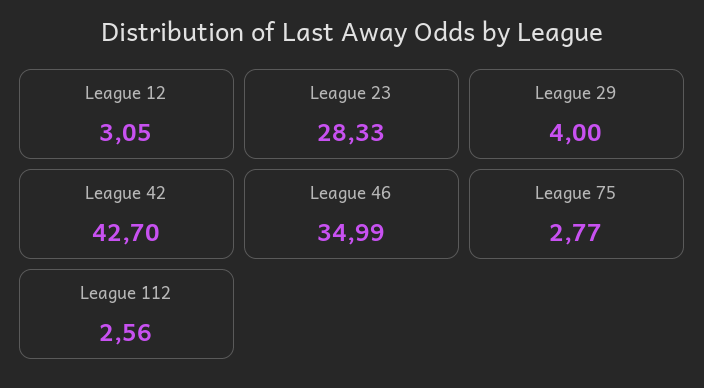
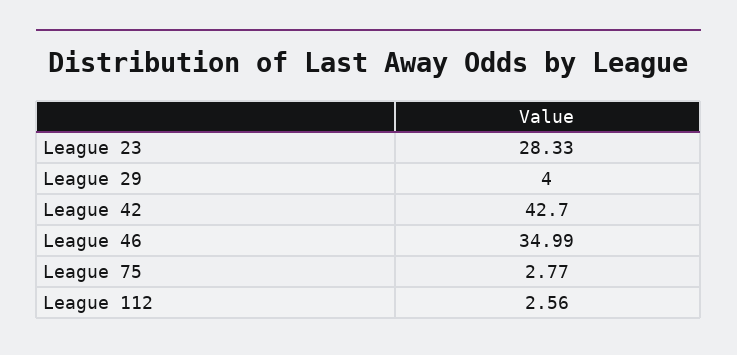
  {
-   "League 12": 3.05,
    "League 23": 28.33,
    "League 29": 4,
    "League 42": 42.7,
    "League 46": 34.99,
    "League 75": 2.77,
    "League 112": 2.56
  }

